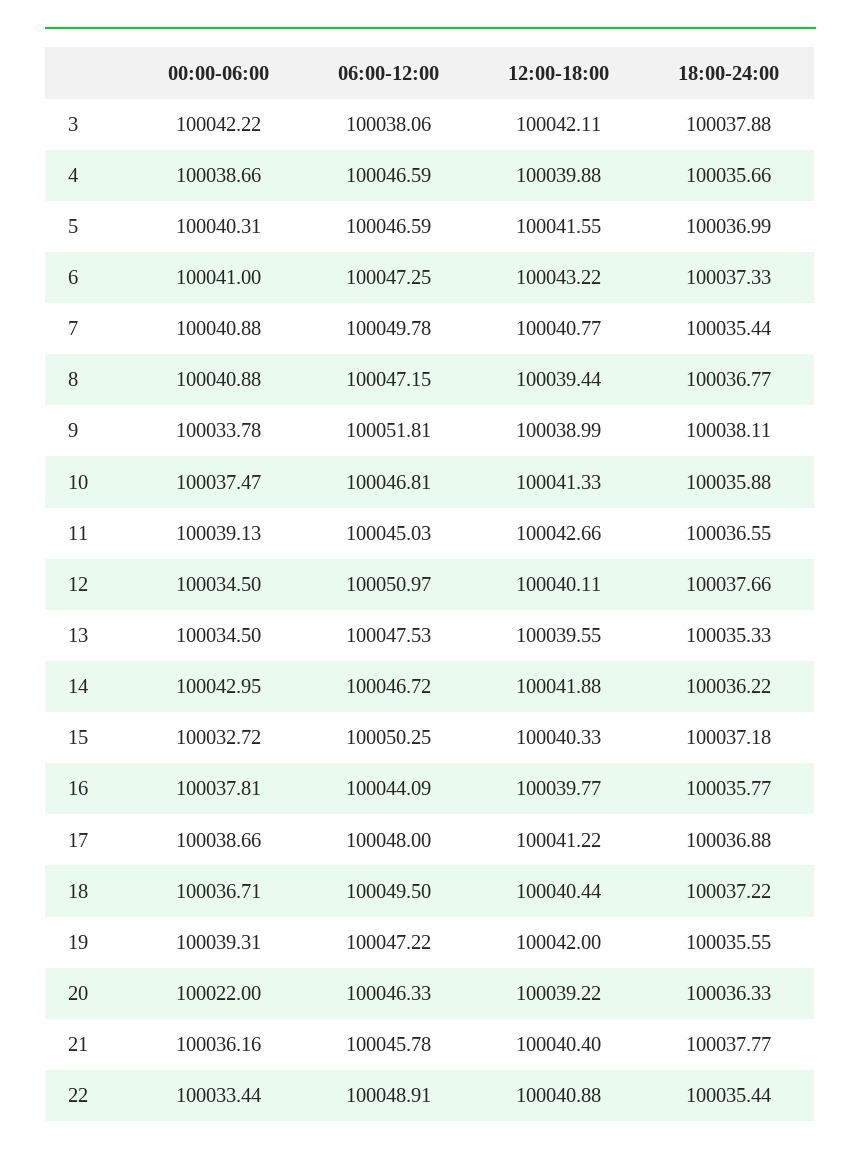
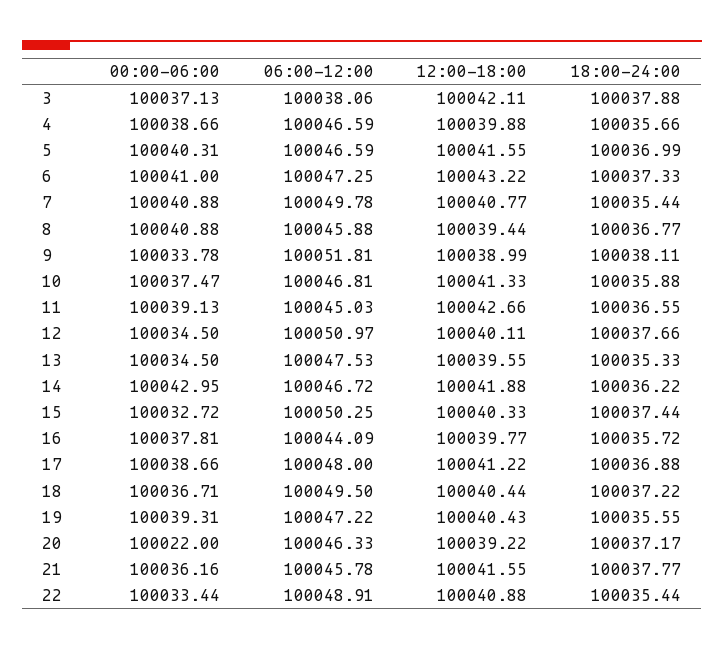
  {
    "00:00-06:00": {
-     "3": 100042.22,
+     "3": 100037.13,
      "4": 100038.66,
      "5": 100040.31,
      "6": 100041,
      "7": 100040.88,
      "8": 100040.88,
      "9": 100033.78,
      "10": 100037.47,
      "11": 100039.13,
      "12": 100034.5,
      "13": 100034.5,
      "14": 100042.95,
      "15": 100032.72,
      "16": 100037.81,
      "17": 100038.66,
      "18": 100036.71,
      "19": 100039.31,
      "20": 100022,
      "21": 100036.16,
      "22": 100033.44
    },
    "06:00-12:00": {
      "3": 100038.06,
      "4": 100046.59,
      "5": 100046.59,
      "6": 100047.25,
      "7": 100049.78,
-     "8": 100047.15,
+     "8": 100045.88,
      "9": 100051.81,
      "10": 100046.81,
      "11": 100045.03,
      "12": 100050.97,
      "13": 100047.53,
      "14": 100046.72,
      "15": 100050.25,
      "16": 100044.09,
      "17": 100048,
      "18": 100049.5,
      "19": 100047.22,
      "20": 100046.33,
      "21": 100045.78,
      "22": 100048.91
    },
    "12:00-18:00": {
      "3": 100042.11,
      "4": 100039.88,
      "5": 100041.55,
      "6": 100043.22,
      "7": 100040.77,
      "8": 100039.44,
      "9": 100038.99,
      "10": 100041.33,
      "11": 100042.66,
      "12": 100040.11,
      "13": 100039.55,
      "14": 100041.88,
      "15": 100040.33,
      "16": 100039.77,
      "17": 100041.22,
      "18": 100040.44,
-     "19": 100042,
+     "19": 100040.43,
      "20": 100039.22,
-     "21": 100040.4,
+     "21": 100041.55,
      "22": 100040.88
    },
    "18:00-24:00": {
      "3": 100037.88,
      "4": 100035.66,
      "5": 100036.99,
      "6": 100037.33,
      "7": 100035.44,
      "8": 100036.77,
      "9": 100038.11,
      "10": 100035.88,
      "11": 100036.55,
      "12": 100037.66,
      "13": 100035.33,
      "14": 100036.22,
-     "15": 100037.18,
+     "15": 100037.44,
-     "16": 100035.77,
+     "16": 100035.72,
      "17": 100036.88,
      "18": 100037.22,
      "19": 100035.55,
-     "20": 100036.33,
+     "20": 100037.17,
      "21": 100037.77,
      "22": 100035.44
    }
  }

